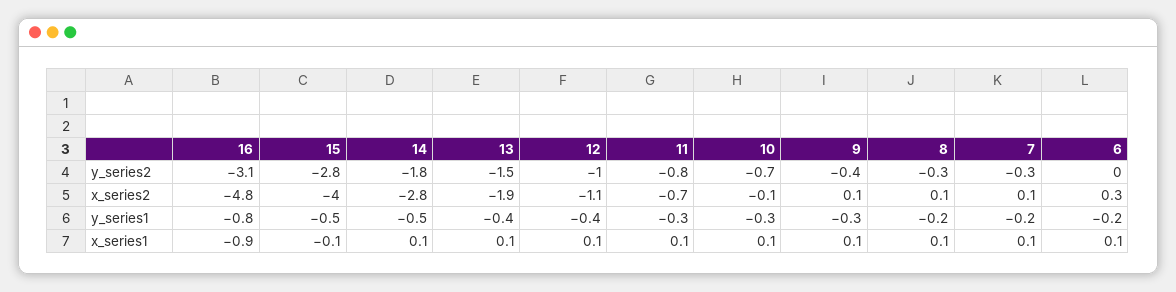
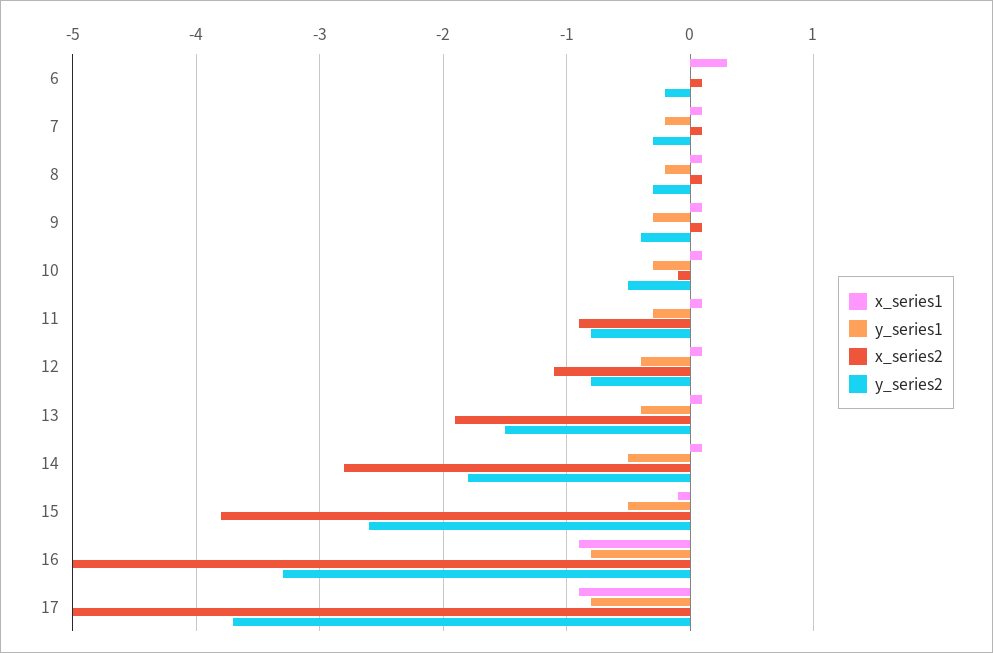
  {
    "y_series2": {
-     "16": -3.1,
+     "16": -3.3,
-     "15": -2.8,
+     "15": -2.6,
      "14": -1.8,
      "13": -1.5,
-     "12": -1,
+     "12": -0.8,
      "11": -0.8,
-     "10": -0.7,
+     "10": -0.5,
      "9": -0.4,
      "8": -0.3,
      "7": -0.3,
-     "6": 0
+     "6": -0.2,
+     "17": -3.7
    },
    "x_series2": {
-     "16": -4.8,
+     "16": -5,
-     "15": -4,
+     "15": -3.8,
      "14": -2.8,
      "13": -1.9,
      "12": -1.1,
-     "11": -0.7,
+     "11": -0.9,
      "10": -0.1,
      "9": 0.1,
      "8": 0.1,
      "7": 0.1,
-     "6": 0.3
+     "6": 0.1,
+     "17": -5
    },
    "y_series1": {
      "16": -0.8,
      "15": -0.5,
      "14": -0.5,
      "13": -0.4,
      "12": -0.4,
      "11": -0.3,
      "10": -0.3,
      "9": -0.3,
      "8": -0.2,
      "7": -0.2,
-     "6": -0.2
+     "6": 0,
+     "17": -0.8
    },
    "x_series1": {
      "16": -0.9,
      "15": -0.1,
      "14": 0.1,
      "13": 0.1,
      "12": 0.1,
      "11": 0.1,
      "10": 0.1,
      "9": 0.1,
      "8": 0.1,
      "7": 0.1,
-     "6": 0.1
+     "6": 0.3,
+     "17": -0.9
    }
  }

